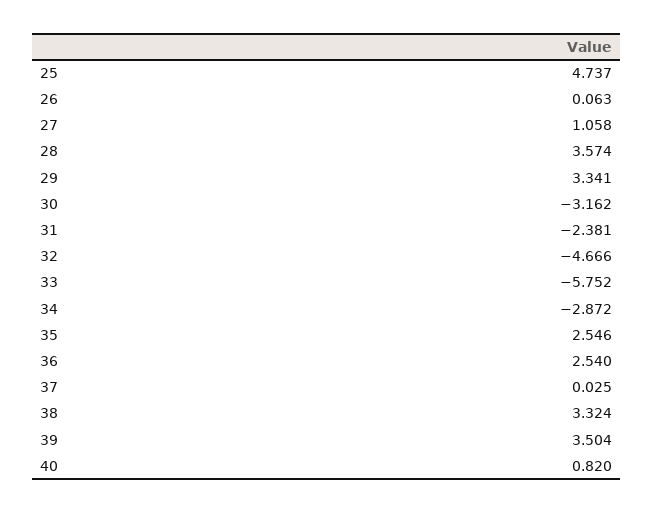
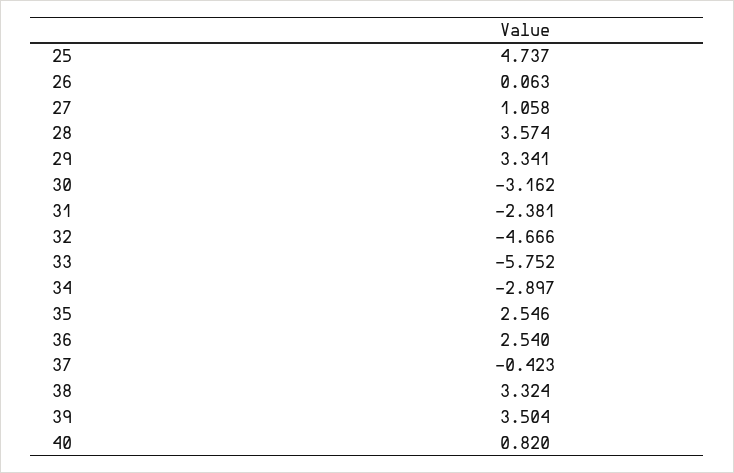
  {
    "25": 4.737,
    "26": 0.063,
    "27": 1.058,
    "28": 3.574,
    "29": 3.341,
    "30": -3.162,
    "31": -2.381,
    "32": -4.666,
    "33": -5.752,
-   "34": -2.872,
+   "34": -2.897,
    "35": 2.546,
    "36": 2.54,
-   "37": 0.025,
+   "37": -0.423,
    "38": 3.324,
    "39": 3.504,
    "40": 0.82
  }

